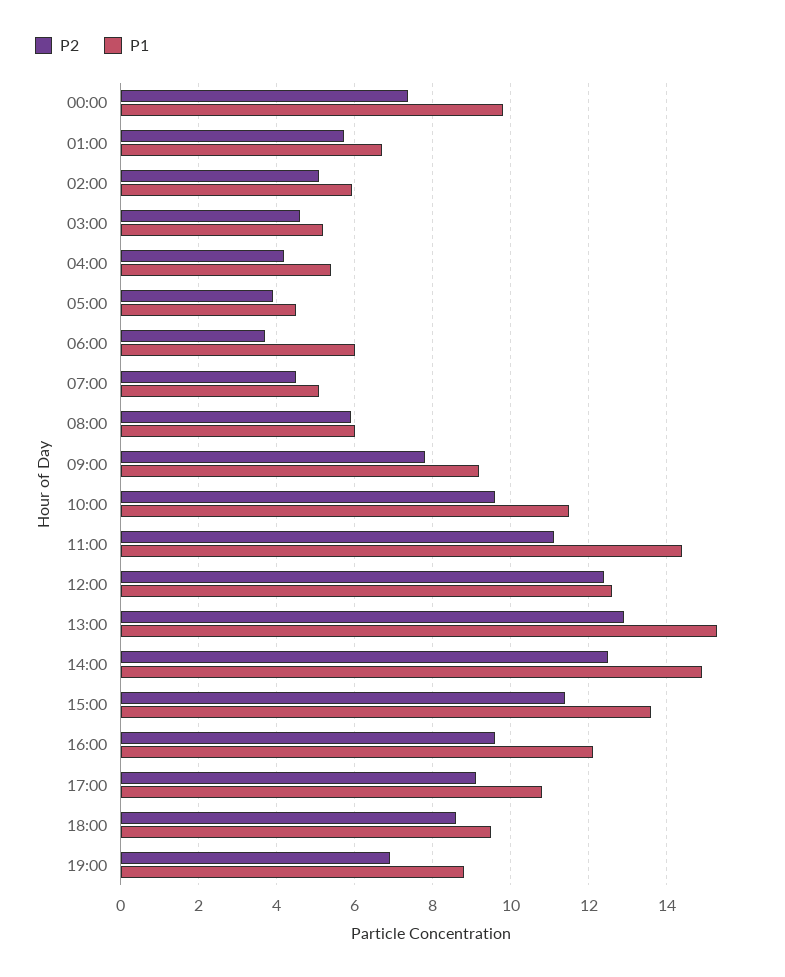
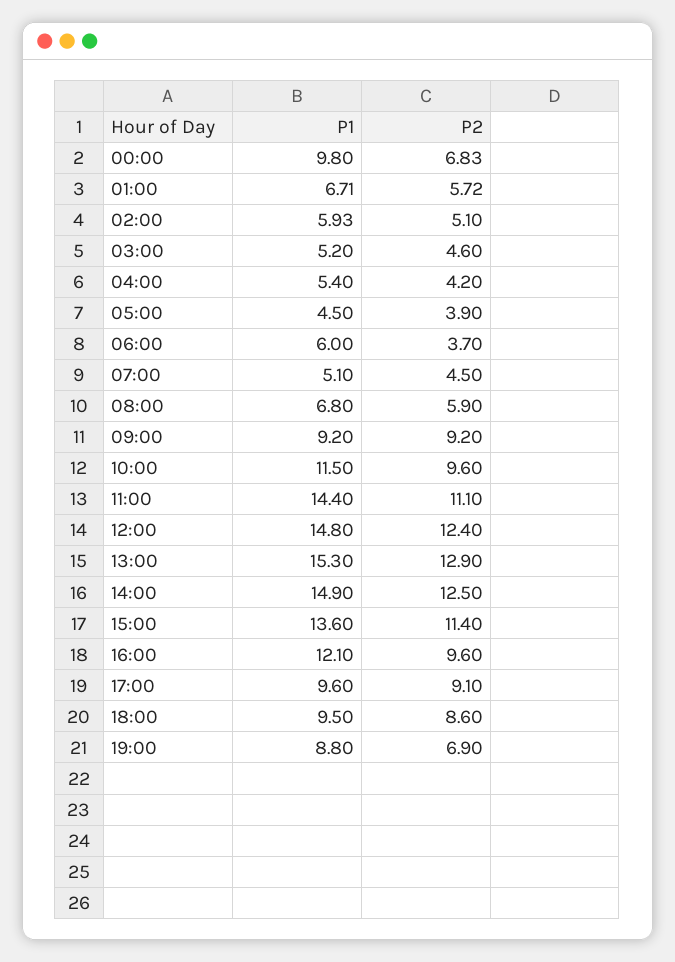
  {
    "P2": {
-     "00:00": 7.4,
+     "00:00": 6.83,
      "01:00": 5.72,
      "02:00": 5.1,
      "03:00": 4.6,
      "04:00": 4.2,
      "05:00": 3.9,
      "06:00": 3.7,
      "07:00": 4.5,
      "08:00": 5.9,
-     "09:00": 7.8,
+     "09:00": 9.2,
      "10:00": 9.6,
      "11:00": 11.1,
      "12:00": 12.4,
      "13:00": 12.9,
      "14:00": 12.5,
      "15:00": 11.4,
      "16:00": 9.6,
      "17:00": 9.1,
      "18:00": 8.6,
      "19:00": 6.9
    },
    "P1": {
      "00:00": 9.8,
      "01:00": 6.71,
      "02:00": 5.93,
      "03:00": 5.2,
      "04:00": 5.4,
      "05:00": 4.5,
      "06:00": 6,
      "07:00": 5.1,
-     "08:00": 6,
+     "08:00": 6.8,
      "09:00": 9.2,
      "10:00": 11.5,
      "11:00": 14.4,
-     "12:00": 12.6,
+     "12:00": 14.8,
      "13:00": 15.3,
      "14:00": 14.9,
      "15:00": 13.6,
      "16:00": 12.1,
-     "17:00": 10.8,
+     "17:00": 9.6,
      "18:00": 9.5,
      "19:00": 8.8
    }
  }

